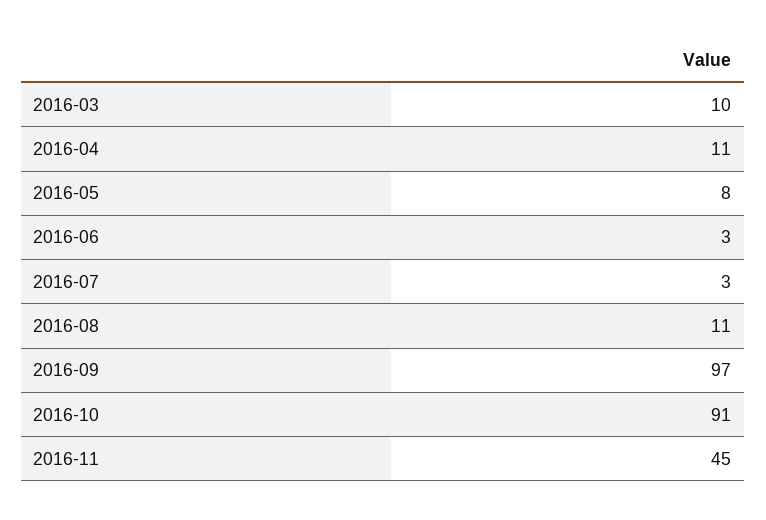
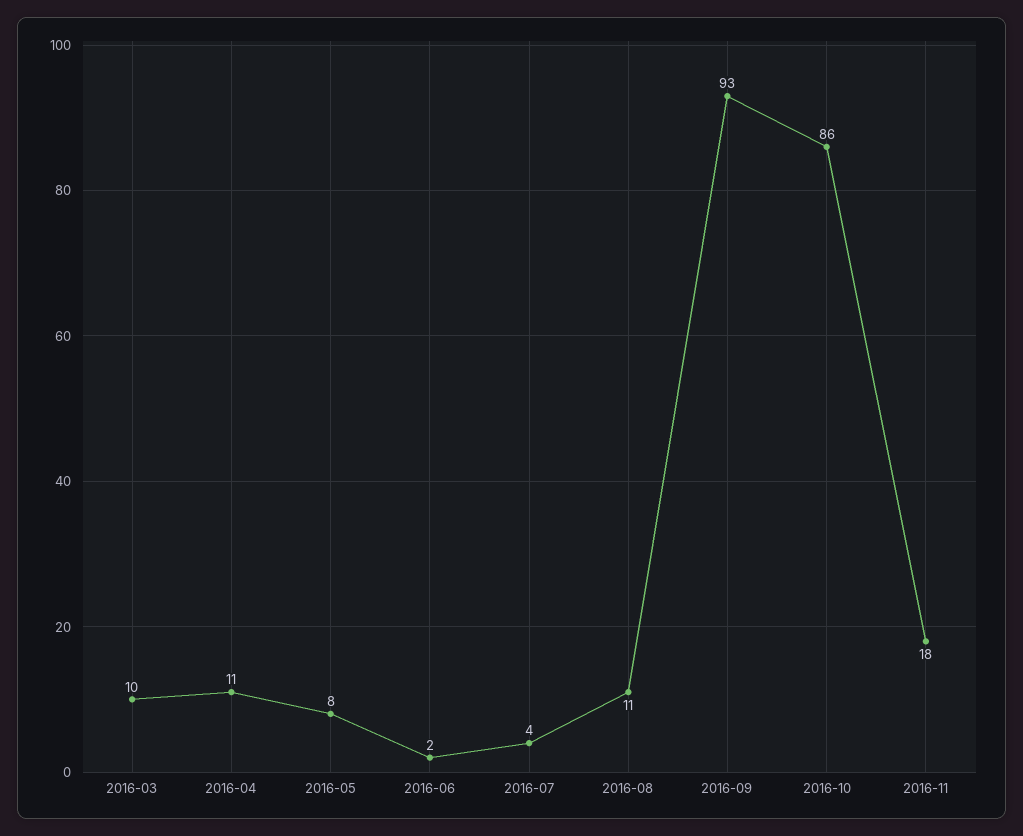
  {
    "2016-03": 10,
    "2016-04": 11,
    "2016-05": 8,
-   "2016-06": 3,
+   "2016-06": 2,
-   "2016-07": 3,
+   "2016-07": 4,
    "2016-08": 11,
-   "2016-09": 97,
+   "2016-09": 93,
-   "2016-10": 91,
+   "2016-10": 86,
-   "2016-11": 45
+   "2016-11": 18
  }

